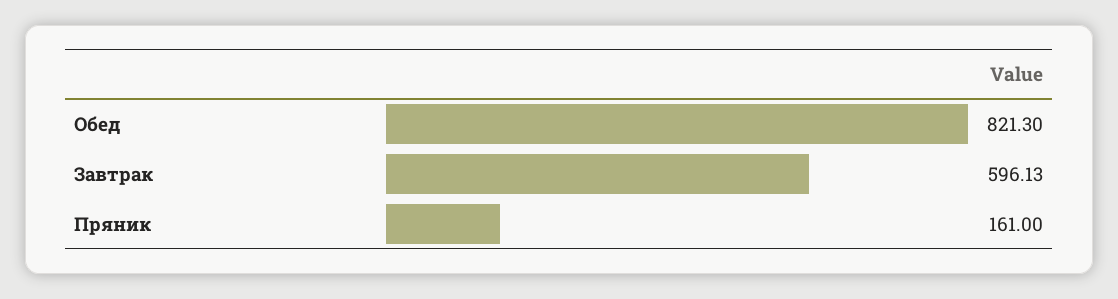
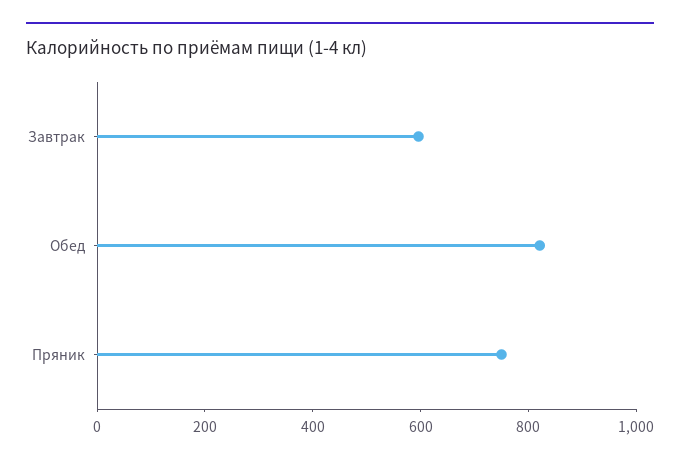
  {
    "Обед": 821.3,
    "Завтрак": 596.13,
-   "Пряник": 161
+   "Пряник": 750
  }

